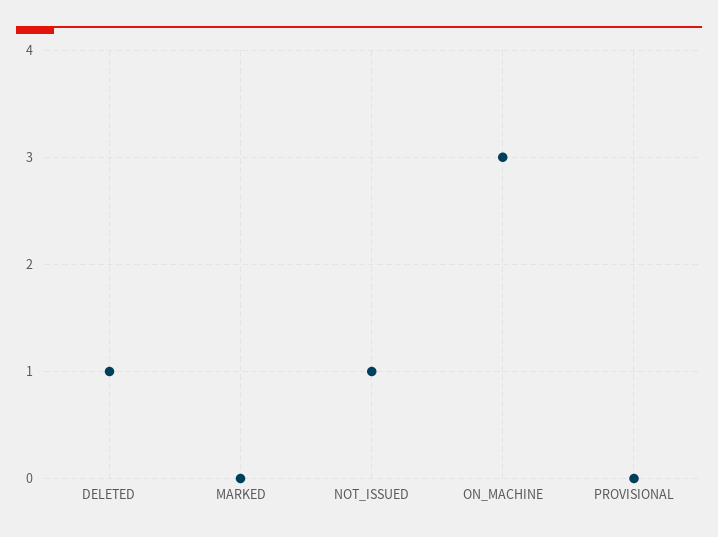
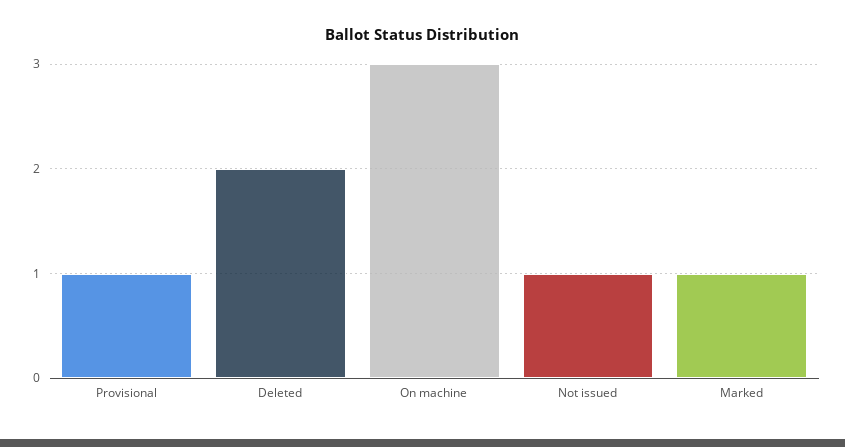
  {
-   "DELETED": 1,
+   "DELETED": 2,
-   "MARKED": 0,
+   "MARKED": 1,
    "NOT_ISSUED": 1,
    "ON_MACHINE": 3,
-   "PROVISIONAL": 0
+   "PROVISIONAL": 1
  }

